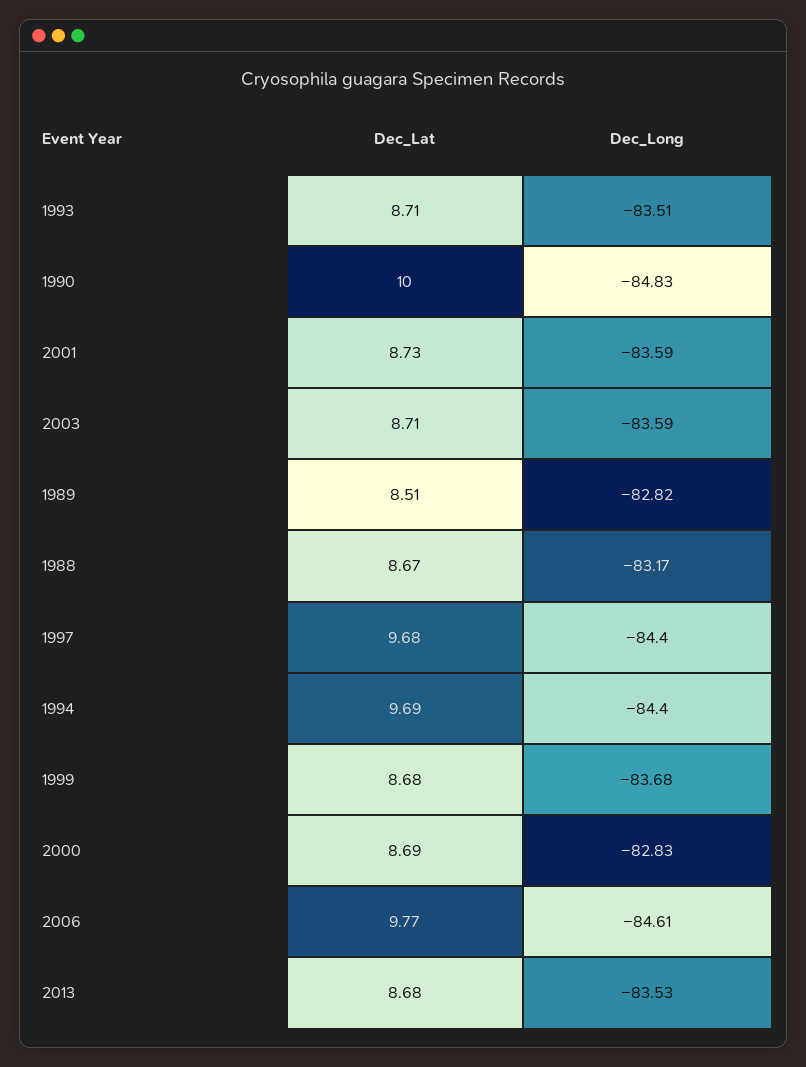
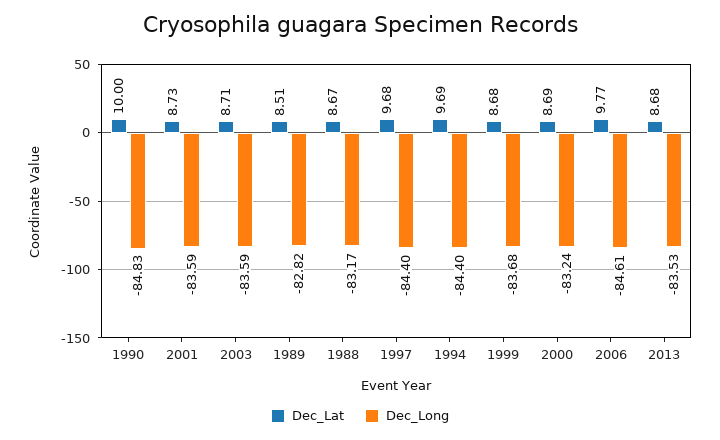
  {
    "Dec_Lat": {
-     "1993": 8.71,
      "1990": 10,
      "2001": 8.73,
      "2003": 8.71,
      "1989": 8.51,
      "1988": 8.67,
      "1997": 9.68,
      "1994": 9.69,
      "1999": 8.68,
      "2000": 8.69,
      "2006": 9.77,
      "2013": 8.68
    },
    "Dec_Long": {
-     "1993": -83.51,
      "1990": -84.83,
      "2001": -83.59,
      "2003": -83.59,
      "1989": -82.82,
      "1988": -83.17,
      "1997": -84.4,
      "1994": -84.4,
      "1999": -83.68,
-     "2000": -82.83,
+     "2000": -83.24,
      "2006": -84.61,
      "2013": -83.53
    }
  }

